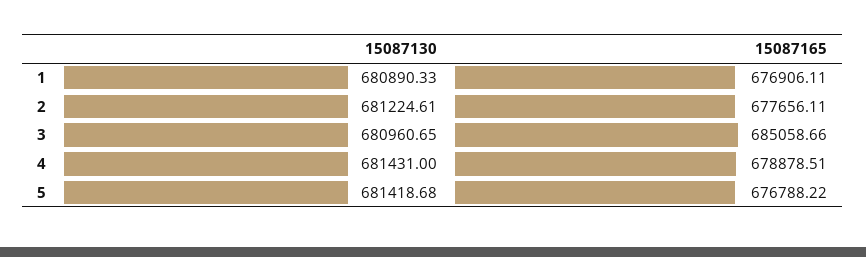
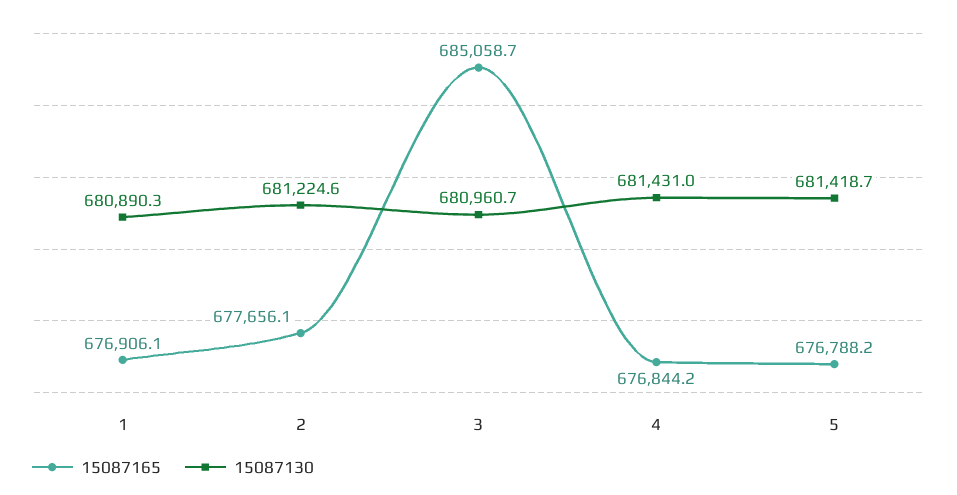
  {
    "15087130": {
      "1": 680890.33,
      "2": 681224.61,
      "3": 680960.65,
      "4": 681431,
      "5": 681418.68
    },
    "15087165": {
      "1": 676906.11,
      "2": 677656.11,
      "3": 685058.66,
-     "4": 678878.51,
+     "4": 676844.2,
      "5": 676788.22
    }
  }

